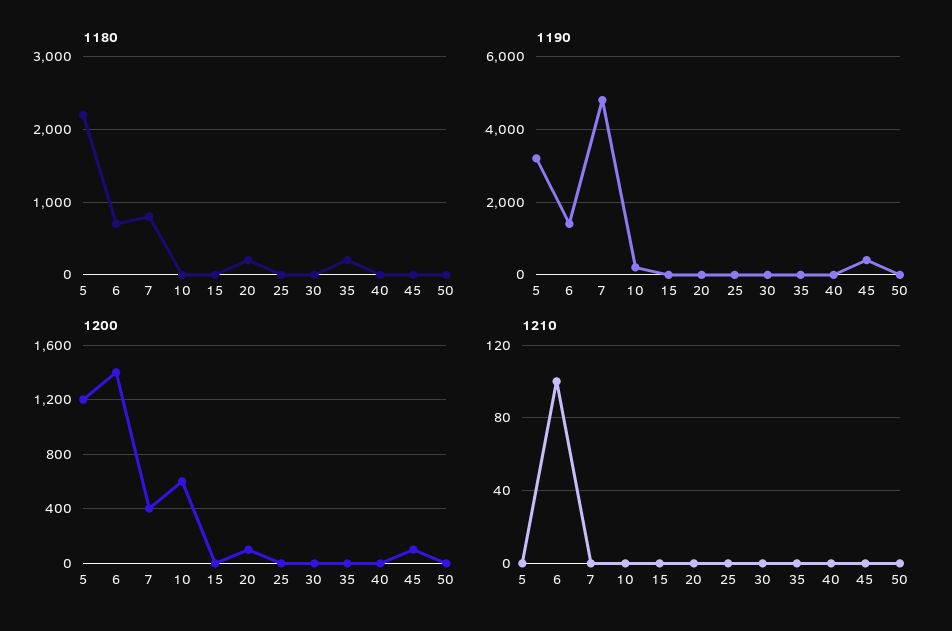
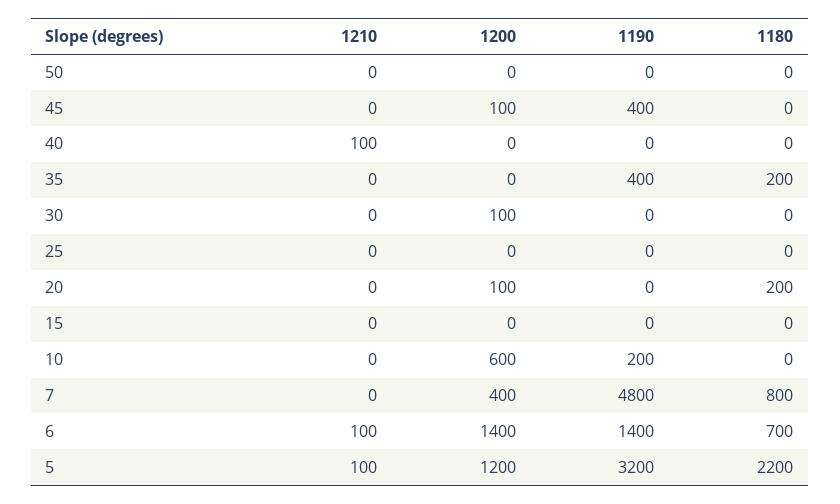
  {
    "1180": {
      "5": 2200,
      "6": 700,
      "7": 800,
      "10": 0,
      "15": 0,
      "20": 200,
      "25": 0,
      "30": 0,
      "35": 200,
      "40": 0,
      "45": 0,
      "50": 0
    },
    "1190": {
      "5": 3200,
      "6": 1400,
      "7": 4800,
      "10": 200,
      "15": 0,
      "20": 0,
      "25": 0,
      "30": 0,
-     "35": 0,
+     "35": 400,
      "40": 0,
      "45": 400,
      "50": 0
    },
    "1200": {
      "5": 1200,
      "6": 1400,
      "7": 400,
      "10": 600,
      "15": 0,
      "20": 100,
      "25": 0,
-     "30": 0,
+     "30": 100,
      "35": 0,
      "40": 0,
      "45": 100,
      "50": 0
    },
    "1210": {
-     "5": 0,
+     "5": 100,
      "6": 100,
      "7": 0,
      "10": 0,
      "15": 0,
      "20": 0,
      "25": 0,
      "30": 0,
      "35": 0,
-     "40": 0,
+     "40": 100,
      "45": 0,
      "50": 0
    }
  }

